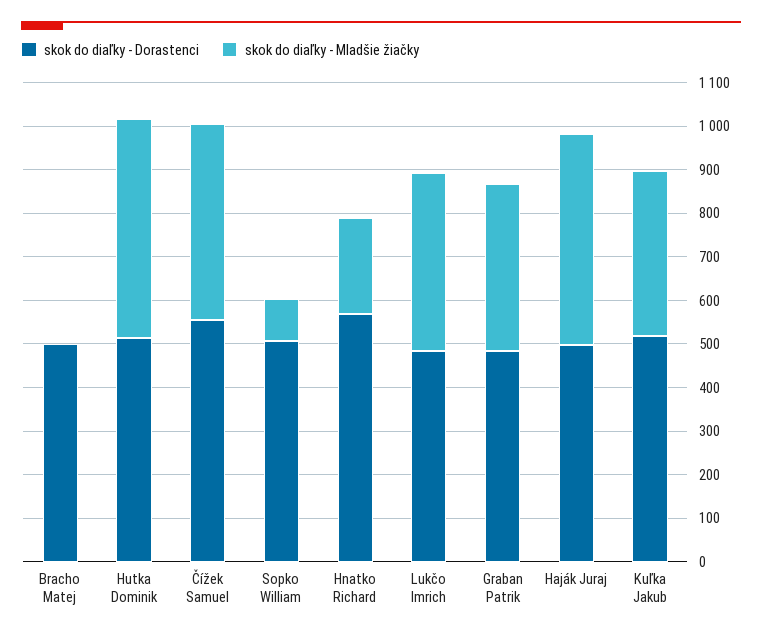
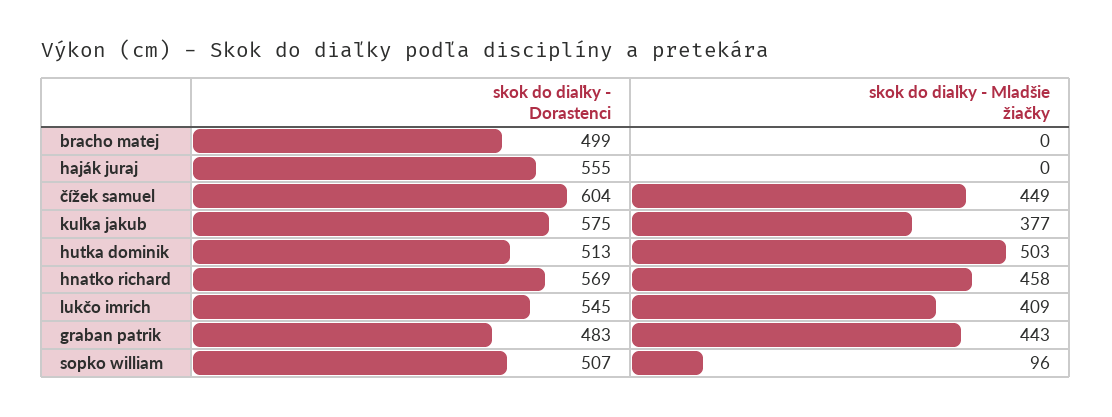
  {
    "skok do diaľky - Dorastenci": {
      "Bracho Matej": 499,
      "Hutka Dominik": 513,
-     "Čížek Samuel": 560,
+     "Čížek Samuel": 604,
      "Sopko William": 507,
      "Hnatko Richard": 569,
-     "Lukčo Imrich": 480,
+     "Lukčo Imrich": 545,
      "Graban Patrik": 483,
-     "Haják Juraj": 500,
+     "Haják Juraj": 555,
-     "Kuľka Jakub": 520
+     "Kuľka Jakub": 575
    },
    "skok do diaľky - Mladšie žiačky": {
      "Bracho Matej": 0,
      "Hutka Dominik": 503,
      "Čížek Samuel": 449,
      "Sopko William": 96,
-     "Hnatko Richard": 220,
+     "Hnatko Richard": 458,
      "Lukčo Imrich": 409,
-     "Graban Patrik": 380,
+     "Graban Patrik": 443,
-     "Haják Juraj": 480,
+     "Haják Juraj": 0,
      "Kuľka Jakub": 377
    }
  }

